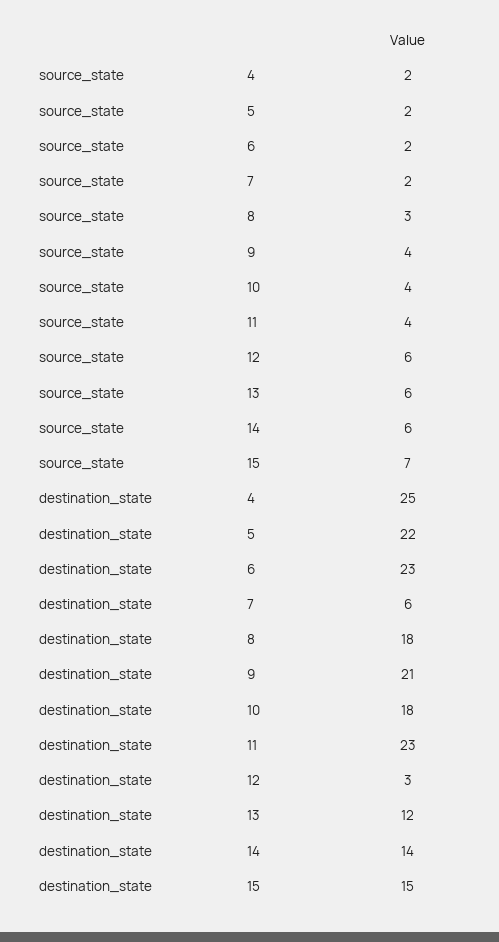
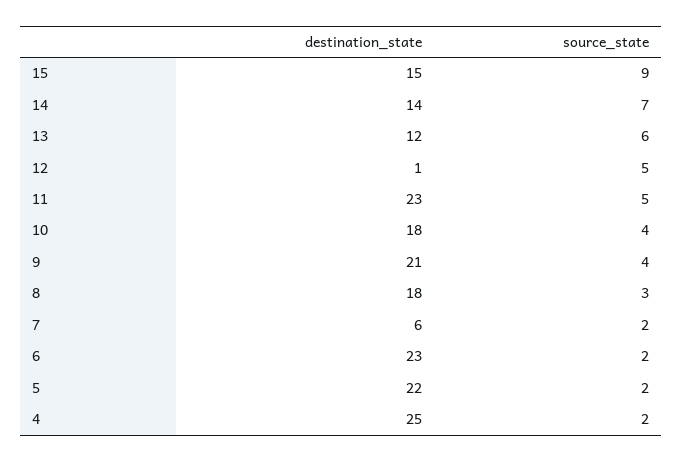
  {
    "source_state": {
      "4": 2,
      "5": 2,
      "6": 2,
      "7": 2,
      "8": 3,
      "9": 4,
      "10": 4,
-     "11": 4,
+     "11": 5,
-     "12": 6,
+     "12": 5,
      "13": 6,
-     "14": 6,
+     "14": 7,
-     "15": 7
+     "15": 9
    },
    "destination_state": {
      "4": 25,
      "5": 22,
      "6": 23,
      "7": 6,
      "8": 18,
      "9": 21,
      "10": 18,
      "11": 23,
-     "12": 3,
+     "12": 1,
      "13": 12,
      "14": 14,
      "15": 15
    }
  }

